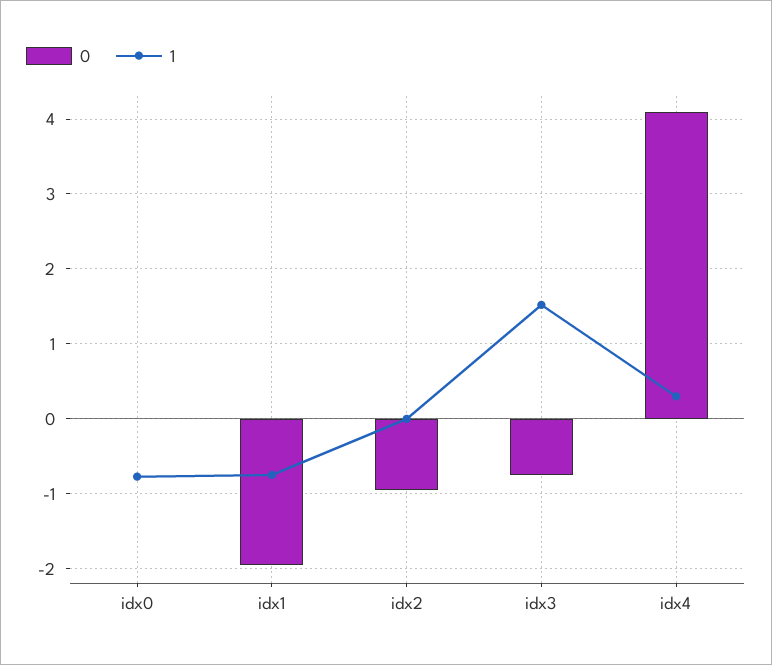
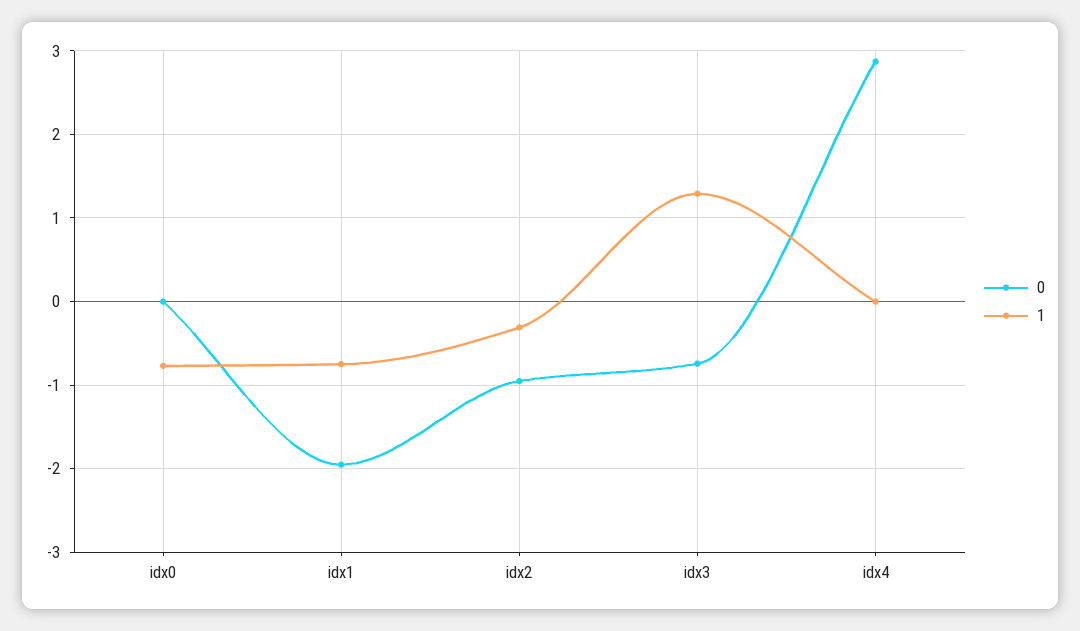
  {
    "0": {
      "idx0": 0,
      "idx1": -2,
      "idx2": -1,
      "idx3": -0.7,
-     "idx4": 4.1
+     "idx4": 2.9
    },
    "1": {
      "idx0": -0.8,
      "idx1": -0.8,
-     "idx2": 0,
+     "idx2": -0.3,
-     "idx3": 1.5,
+     "idx3": 1.3,
-     "idx4": 0.3
+     "idx4": 0
    }
  }

